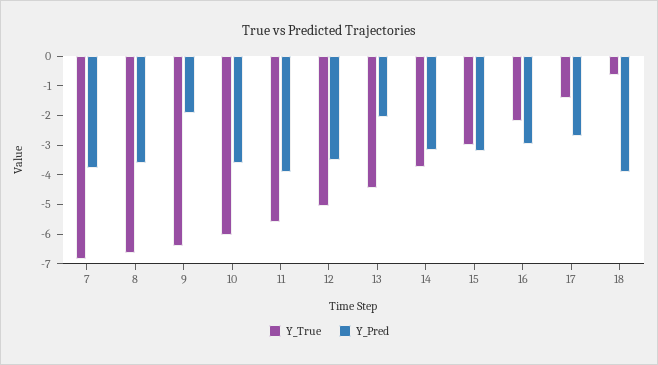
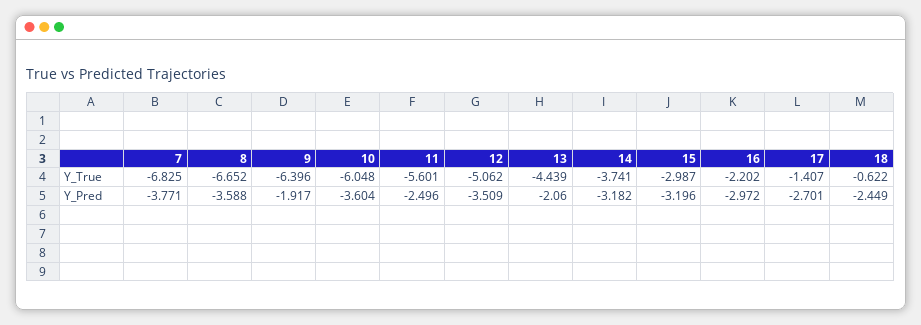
  {
    "Y_True": {
      "7": -6.825,
      "8": -6.652,
      "9": -6.396,
      "10": -6.048,
      "11": -5.601,
      "12": -5.062,
      "13": -4.439,
      "14": -3.741,
      "15": -2.987,
      "16": -2.202,
      "17": -1.407,
      "18": -0.622
    },
    "Y_Pred": {
      "7": -3.771,
      "8": -3.588,
      "9": -1.917,
      "10": -3.604,
-     "11": -4,
+     "11": -2.496,
      "12": -3.509,
      "13": -2.06,
      "14": -3.182,
      "15": -3.196,
      "16": -2.972,
      "17": -2.701,
-     "18": -4
+     "18": -2.449
    }
  }

